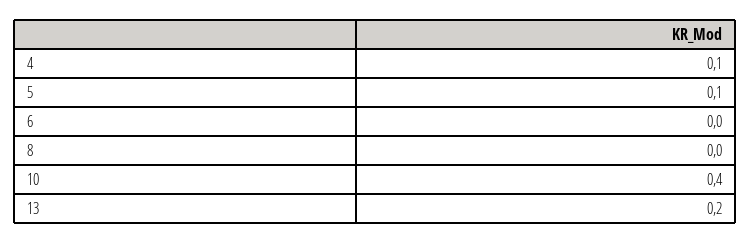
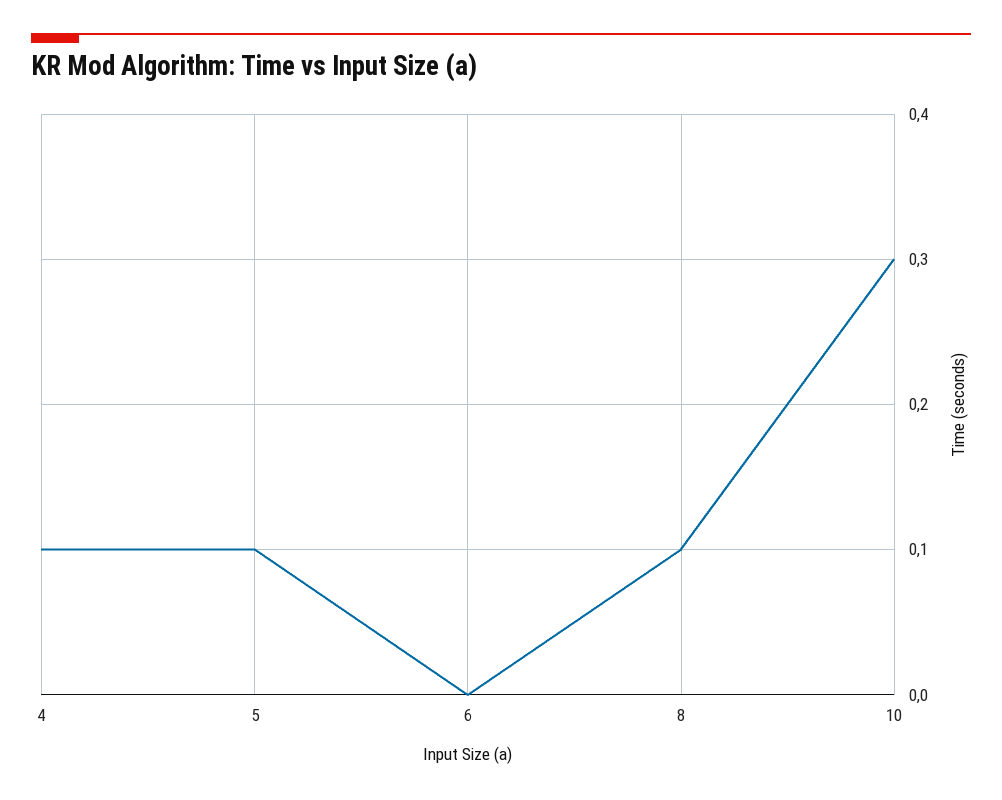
  {
    "4": 0.1,
    "5": 0.1,
    "6": 0,
-   "8": 0,
+   "8": 0.1,
-   "10": 0.4,
+   "10": 0.3
-   "13": 0.2
  }

